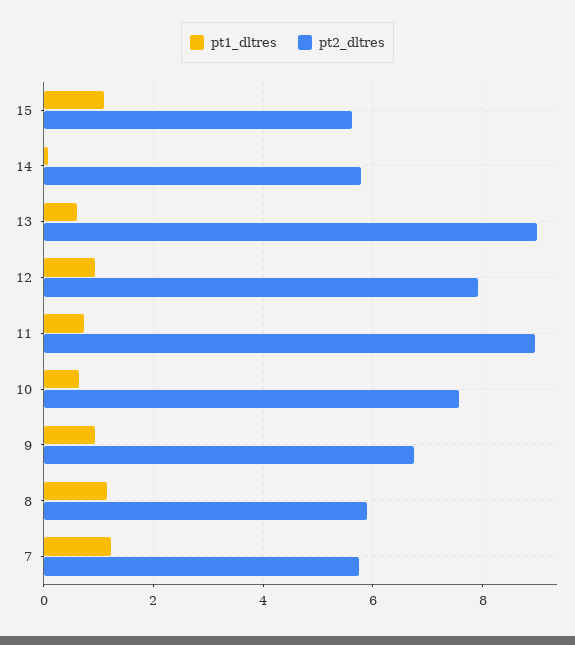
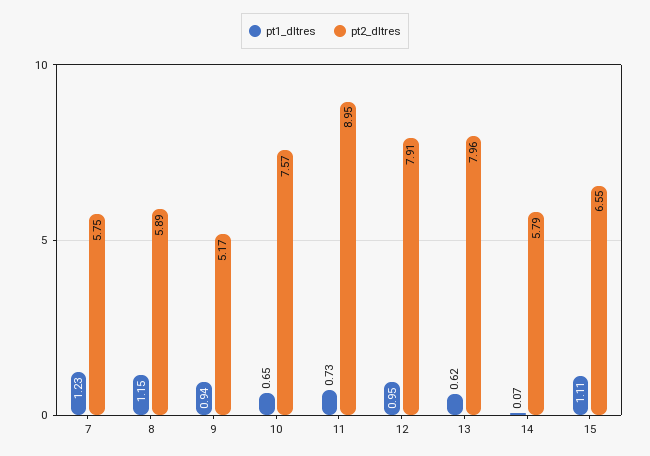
  {
    "pt1_dltres": {
      "15": 1.11,
      "14": 0.07,
      "13": 0.62,
      "12": 0.95,
      "11": 0.73,
      "10": 0.65,
      "9": 0.94,
      "8": 1.15,
      "7": 1.23
    },
    "pt2_dltres": {
-     "15": 5.6,
+     "15": 6.55,
      "14": 5.79,
-     "13": 9,
+     "13": 7.96,
      "12": 7.91,
      "11": 8.95,
      "10": 7.57,
-     "9": 6.8,
+     "9": 5.17,
      "8": 5.89,
      "7": 5.75
    }
  }

